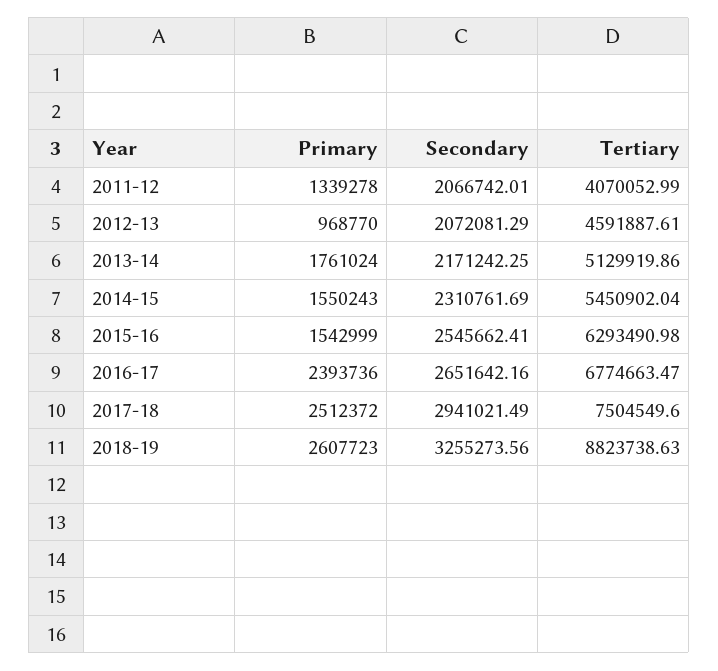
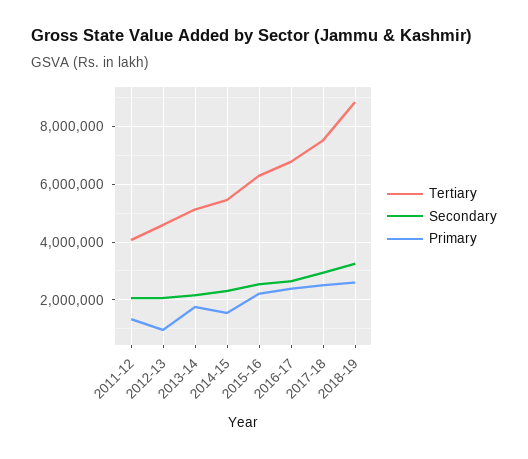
  {
    "Primary": {
      "2011-12": 1339278,
      "2012-13": 968770,
      "2013-14": 1761024,
      "2014-15": 1550243,
-     "2015-16": 1542999,
+     "2015-16": 2250000,
      "2016-17": 2393736,
      "2017-18": 2512372,
      "2018-19": 2607723
    },
    "Secondary": {
      "2011-12": 2066742.01,
      "2012-13": 2072081.29,
      "2013-14": 2171242.25,
      "2014-15": 2310761.69,
      "2015-16": 2545662.41,
      "2016-17": 2651642.16,
      "2017-18": 2941021.49,
      "2018-19": 3255273.56
    },
    "Tertiary": {
      "2011-12": 4070052.99,
      "2012-13": 4591887.61,
      "2013-14": 5129919.86,
      "2014-15": 5450902.04,
      "2015-16": 6293490.98,
      "2016-17": 6774663.47,
      "2017-18": 7504549.6,
      "2018-19": 8823738.63
    }
  }

